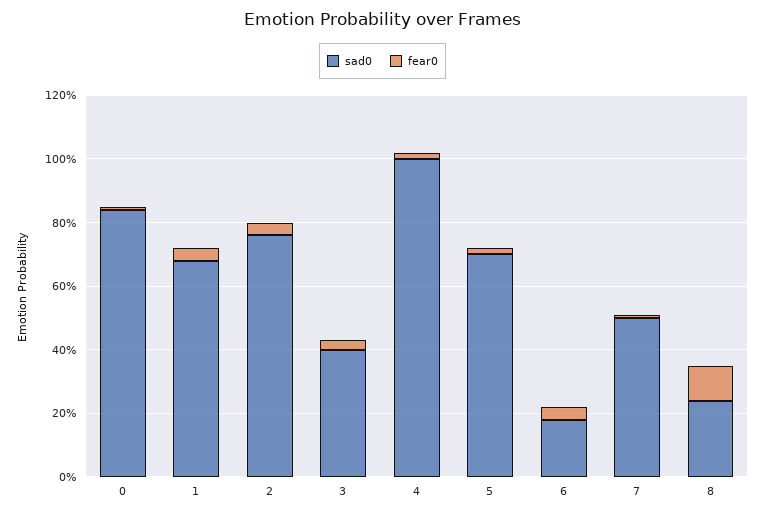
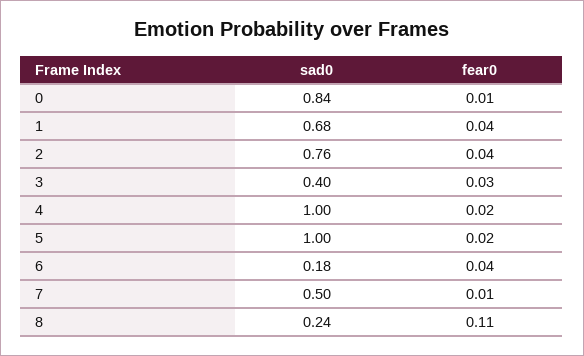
  {
    "sad0": {
      "0": 0.84,
      "1": 0.68,
      "2": 0.76,
      "3": 0.4,
      "4": 1,
-     "5": 0.7,
+     "5": 1,
      "6": 0.18,
      "7": 0.5,
      "8": 0.24
    },
    "fear0": {
      "0": 0.01,
      "1": 0.04,
      "2": 0.04,
      "3": 0.03,
      "4": 0.02,
      "5": 0.02,
      "6": 0.04,
      "7": 0.01,
      "8": 0.11
    }
  }

